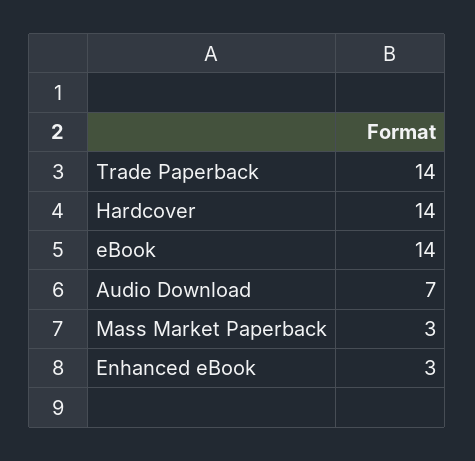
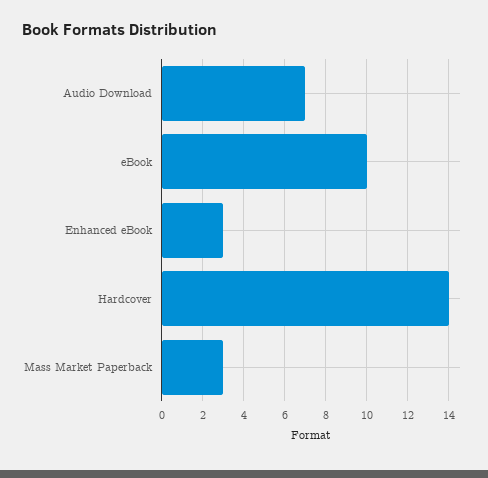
  {
-   "Trade Paperback": 14,
    "Hardcover": 14,
-   "eBook": 14,
+   "eBook": 10,
    "Audio Download": 7,
    "Mass Market Paperback": 3,
    "Enhanced eBook": 3
  }

